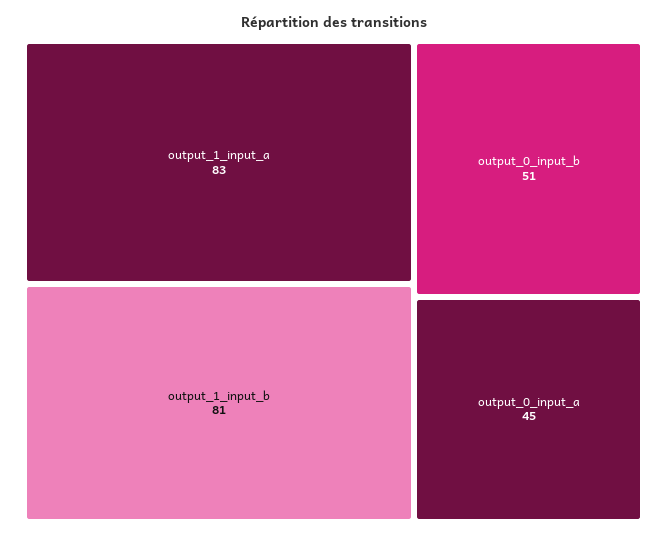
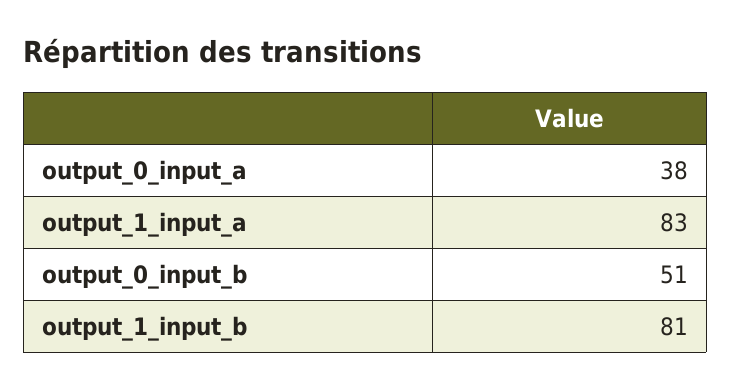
  {
    "output_1_input_a": 83,
    "output_1_input_b": 81,
    "output_0_input_b": 51,
-   "output_0_input_a": 45
+   "output_0_input_a": 38
  }

